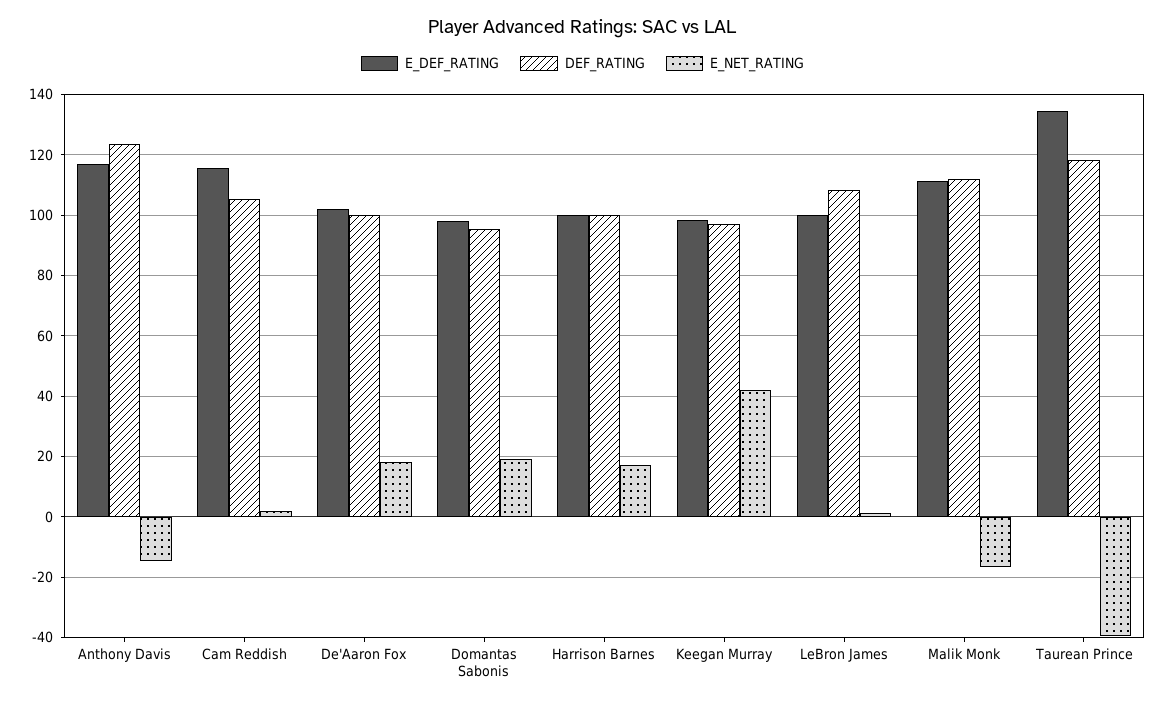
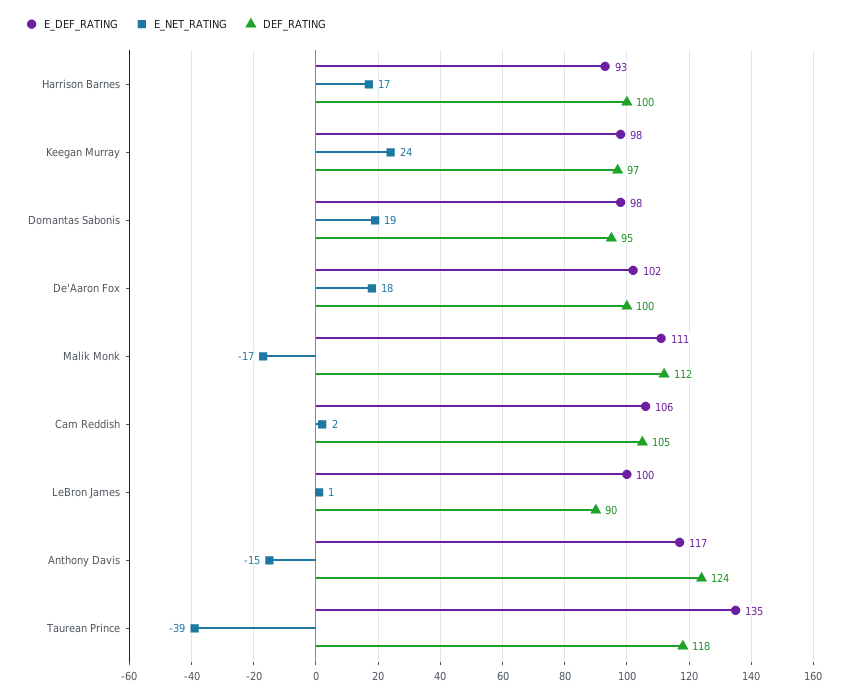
  {
    "E_DEF_RATING": {
      "Anthony Davis": 117,
-     "Cam Reddish": 116,
+     "Cam Reddish": 106,
      "De'Aaron Fox": 102,
      "Domantas Sabonis": 98,
-     "Harrison Barnes": 100,
+     "Harrison Barnes": 93,
      "Keegan Murray": 98,
      "LeBron James": 100,
      "Malik Monk": 111,
      "Taurean Prince": 135
    },
    "DEF_RATING": {
      "Anthony Davis": 124,
      "Cam Reddish": 105,
      "De'Aaron Fox": 100,
      "Domantas Sabonis": 95,
      "Harrison Barnes": 100,
      "Keegan Murray": 97,
-     "LeBron James": 108,
+     "LeBron James": 90,
      "Malik Monk": 112,
      "Taurean Prince": 118
    },
    "E_NET_RATING": {
      "Anthony Davis": -15,
      "Cam Reddish": 2,
      "De'Aaron Fox": 18,
      "Domantas Sabonis": 19,
      "Harrison Barnes": 17,
-     "Keegan Murray": 42,
+     "Keegan Murray": 24,
      "LeBron James": 1,
      "Malik Monk": -17,
      "Taurean Prince": -39
    }
  }

